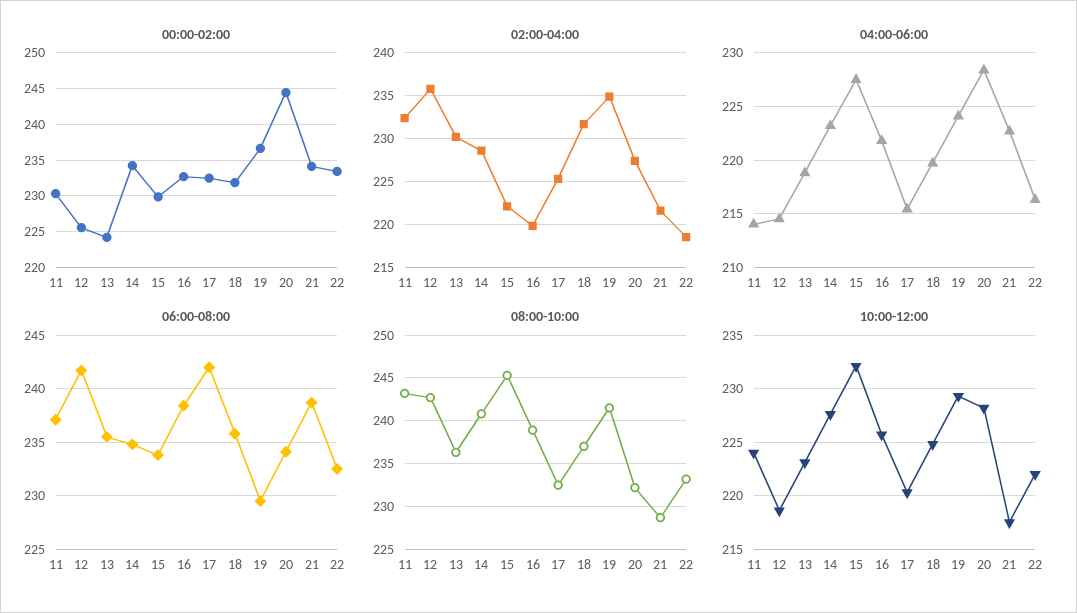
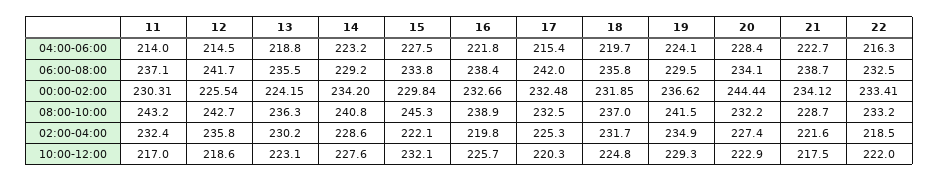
  {
    "00:00-02:00": {
      "11": 230.31,
      "12": 225.54,
      "13": 224.15,
      "14": 234.2,
      "15": 229.84,
      "16": 232.66,
      "17": 232.48,
      "18": 231.85,
      "19": 236.62,
      "20": 244.44,
      "21": 234.12,
      "22": 233.41
    },
    "02:00-04:00": {
      "11": 232.4,
      "12": 235.8,
      "13": 230.2,
      "14": 228.6,
      "15": 222.1,
      "16": 219.8,
      "17": 225.3,
      "18": 231.7,
      "19": 234.9,
      "20": 227.4,
      "21": 221.6,
      "22": 218.5
    },
    "04:00-06:00": {
      "11": 214,
      "12": 214.5,
      "13": 218.8,
      "14": 223.2,
      "15": 227.5,
      "16": 221.8,
      "17": 215.4,
      "18": 219.7,
      "19": 224.1,
      "20": 228.4,
      "21": 222.7,
      "22": 216.3
    },
    "06:00-08:00": {
      "11": 237.1,
      "12": 241.7,
      "13": 235.5,
-     "14": 235,
+     "14": 229.2,
      "15": 233.8,
      "16": 238.4,
      "17": 242,
      "18": 235.8,
      "19": 229.5,
      "20": 234.1,
      "21": 238.7,
      "22": 232.5
    },
    "08:00-10:00": {
      "11": 243.2,
      "12": 242.7,
      "13": 236.3,
      "14": 240.8,
      "15": 245.3,
      "16": 238.9,
      "17": 232.5,
      "18": 237,
      "19": 241.5,
      "20": 232.2,
      "21": 228.7,
      "22": 233.2
    },
    "10:00-12:00": {
-     "11": 224,
+     "11": 217,
      "12": 218.6,
      "13": 223.1,
      "14": 227.6,
      "15": 232.1,
      "16": 225.7,
      "17": 220.3,
      "18": 224.8,
      "19": 229.3,
-     "20": 228,
+     "20": 222.9,
      "21": 217.5,
      "22": 222
    }
  }

